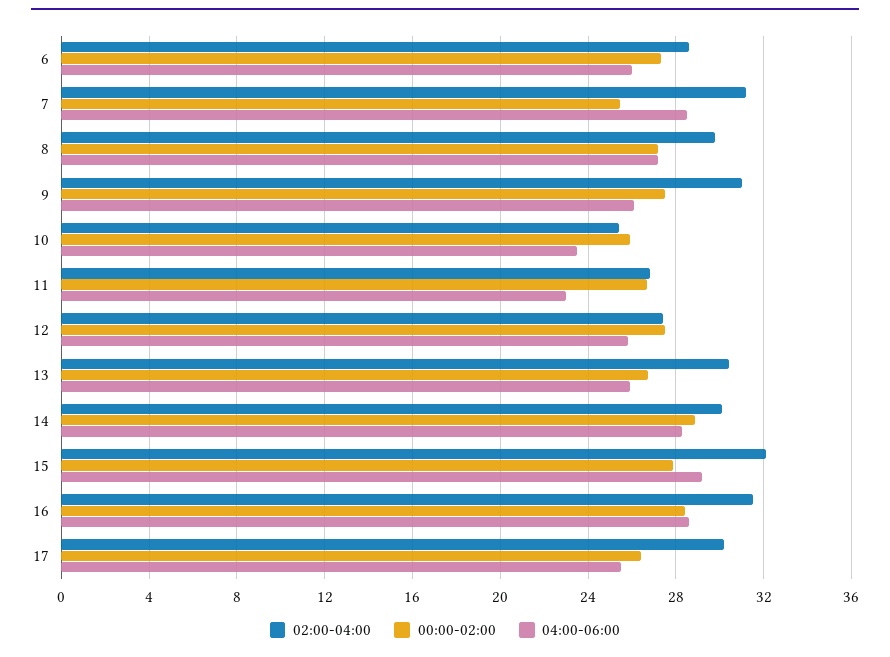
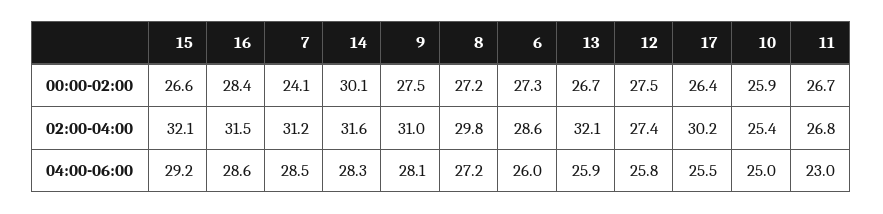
  {
    "02:00-04:00": {
      "6": 28.6,
      "7": 31.2,
      "8": 29.8,
      "9": 31,
      "10": 25.4,
      "11": 26.8,
      "12": 27.4,
-     "13": 30.5,
+     "13": 32.1,
-     "14": 30,
+     "14": 31.6,
      "15": 32.1,
      "16": 31.5,
      "17": 30.2
    },
    "00:00-02:00": {
      "6": 27.3,
-     "7": 25.5,
+     "7": 24.1,
      "8": 27.2,
      "9": 27.5,
      "10": 25.9,
      "11": 26.7,
      "12": 27.5,
      "13": 26.7,
-     "14": 29,
+     "14": 30.1,
-     "15": 28,
+     "15": 26.6,
      "16": 28.4,
      "17": 26.4
    },
    "04:00-06:00": {
      "6": 26,
      "7": 28.5,
      "8": 27.2,
-     "9": 26,
+     "9": 28.1,
-     "10": 23.5,
+     "10": 25,
      "11": 23,
      "12": 25.8,
      "13": 25.9,
      "14": 28.3,
      "15": 29.2,
      "16": 28.6,
      "17": 25.5
    }
  }

